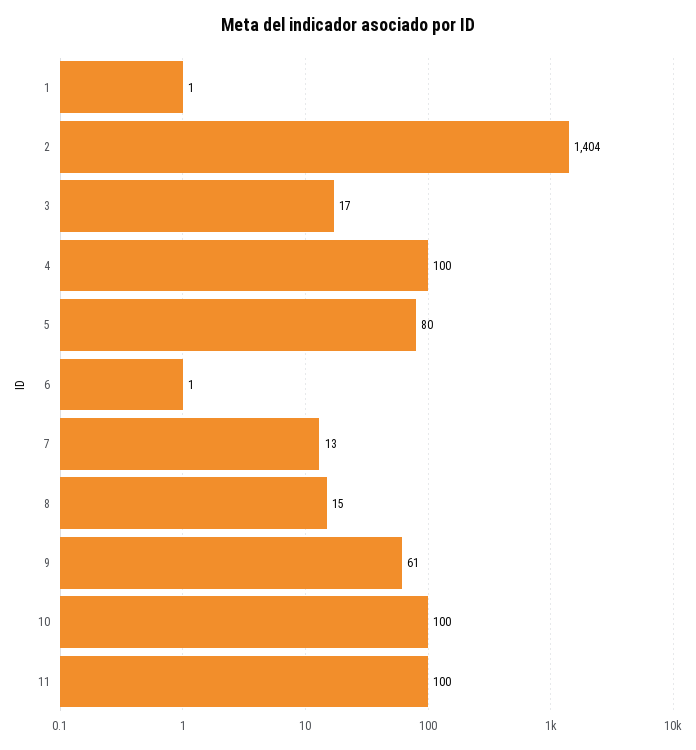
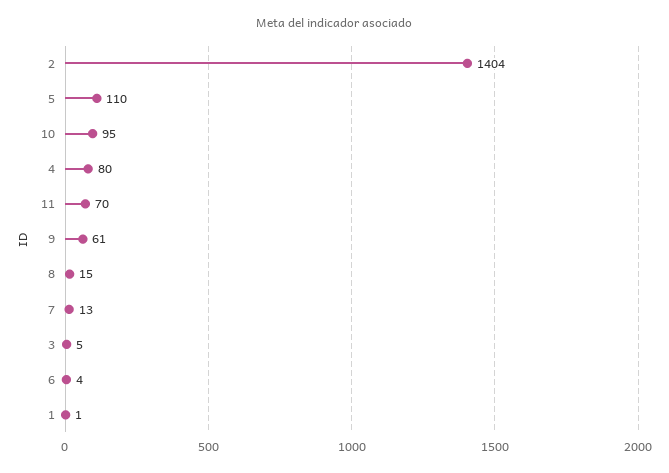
  {
    "1": 1,
    "2": 1404,
-   "3": 17,
+   "3": 5,
-   "4": 100,
+   "4": 80,
-   "5": 80,
+   "5": 110,
-   "6": 1,
+   "6": 4,
    "7": 13,
    "8": 15,
    "9": 61,
-   "10": 100,
+   "10": 95,
-   "11": 100
+   "11": 70
  }

